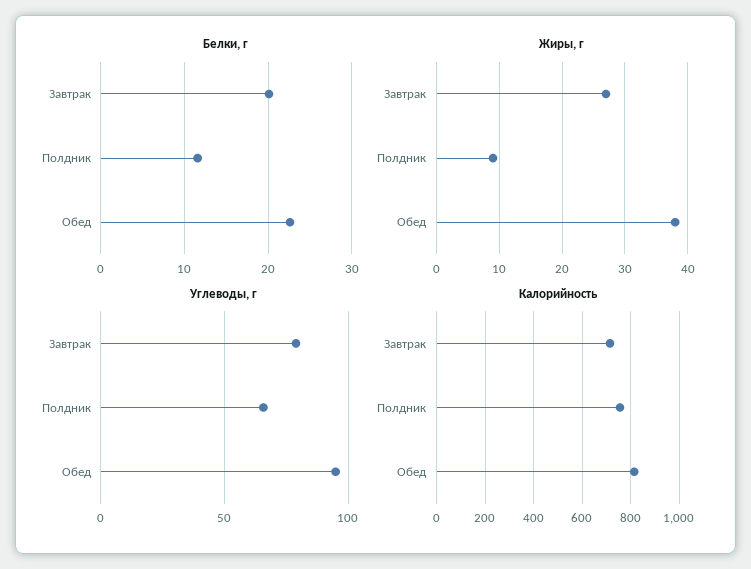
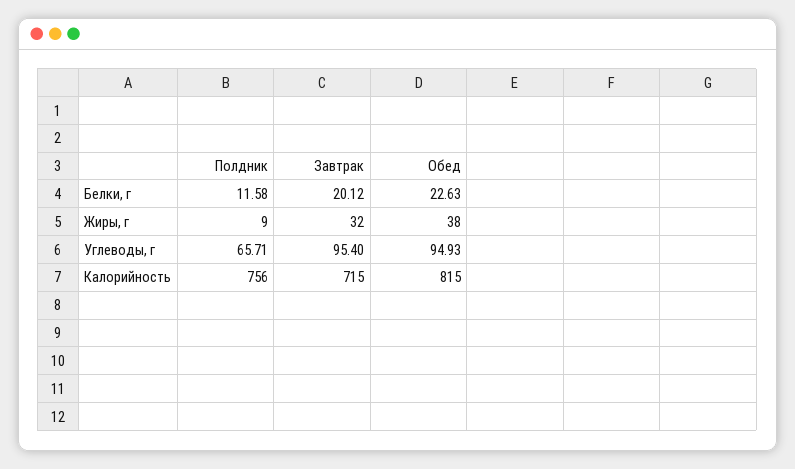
  {
    "Белки, г": {
      "Завтрак": 20.12,
      "Полдник": 11.58,
      "Обед": 22.63
    },
    "Жиры, г": {
-     "Завтрак": 27,
+     "Завтрак": 32,
      "Полдник": 9,
      "Обед": 38
    },
    "Углеводы, г": {
-     "Завтрак": 80,
+     "Завтрак": 95.4,
      "Полдник": 65.71,
      "Обед": 94.93
    },
    "Калорийность": {
      "Завтрак": 715,
      "Полдник": 756,
      "Обед": 815
    }
  }

